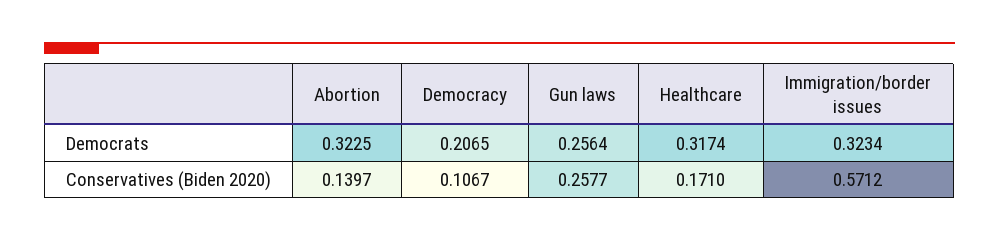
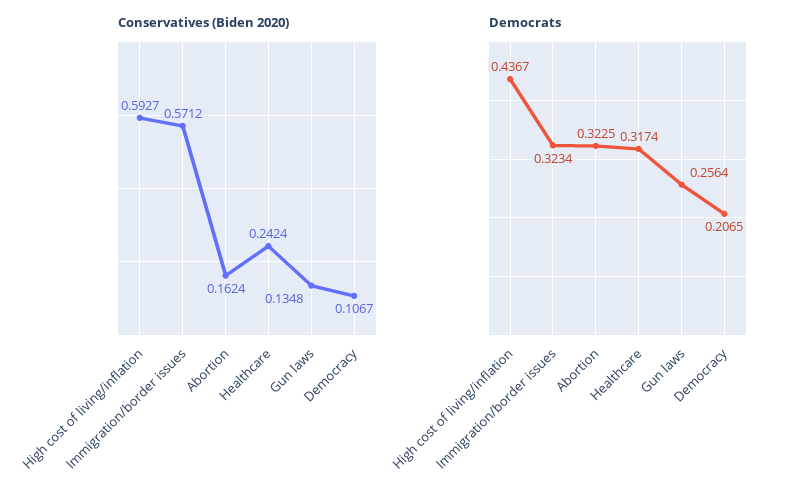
  {
    "Democrats": {
      "Abortion": 0.3225,
      "Democracy": 0.2065,
      "Gun laws": 0.2564,
      "Healthcare": 0.3174,
-     "Immigration/border issues": 0.3234
+     "Immigration/border issues": 0.3234,
+     "High cost of living/inflation": 0.4367
    },
    "Conservatives (Biden 2020)": {
-     "Abortion": 0.1397,
+     "Abortion": 0.1624,
      "Democracy": 0.1067,
-     "Gun laws": 0.2577,
+     "Gun laws": 0.1348,
-     "Healthcare": 0.171,
+     "Healthcare": 0.2424,
-     "Immigration/border issues": 0.5712
+     "Immigration/border issues": 0.5712,
+     "High cost of living/inflation": 0.5927
    }
  }

